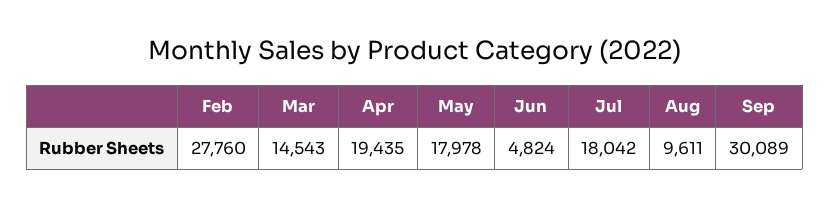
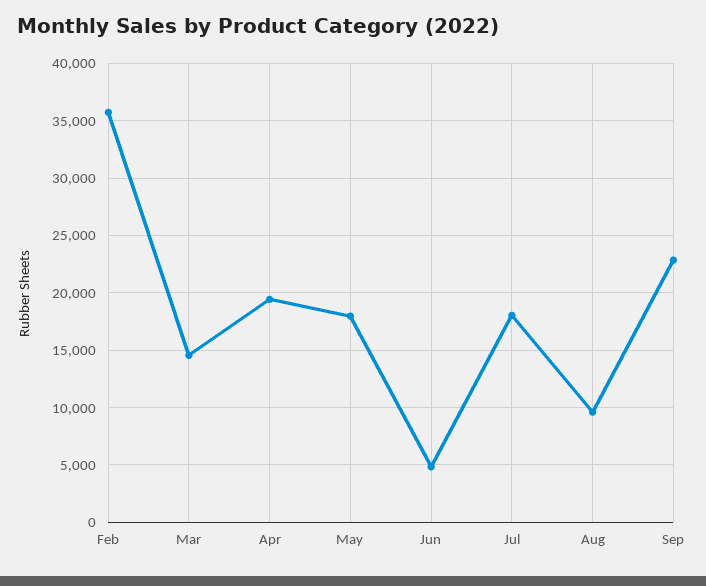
  {
-   "Feb": 27760,
+   "Feb": 36000,
    "Mar": 14543,
    "Apr": 19435,
    "May": 17978,
    "Jun": 4824,
    "Jul": 18042,
    "Aug": 9611,
-   "Sep": 30089
+   "Sep": 23000
  }

